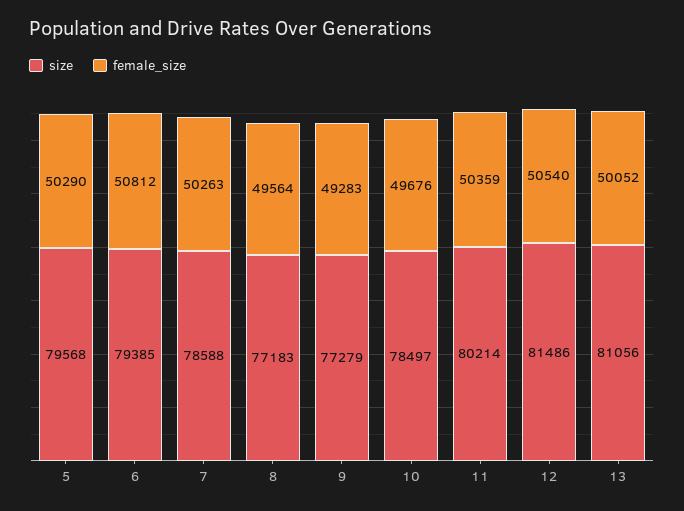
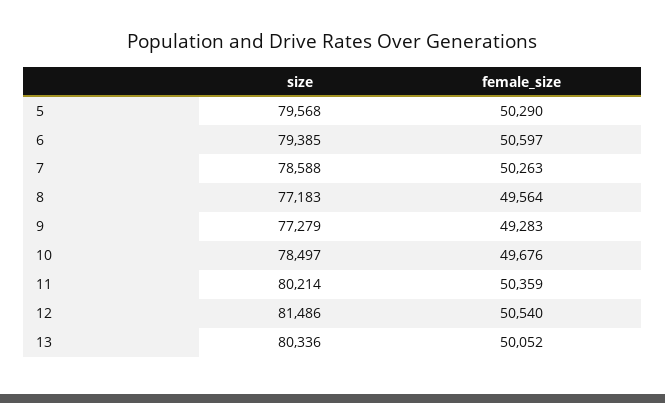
  {
    "size": {
      "5": 79568,
      "6": 79385,
      "7": 78588,
      "8": 77183,
      "9": 77279,
      "10": 78497,
      "11": 80214,
      "12": 81486,
-     "13": 81056
+     "13": 80336
    },
    "female_size": {
      "5": 50290,
-     "6": 50812,
+     "6": 50597,
      "7": 50263,
      "8": 49564,
      "9": 49283,
      "10": 49676,
      "11": 50359,
      "12": 50540,
      "13": 50052
    }
  }

